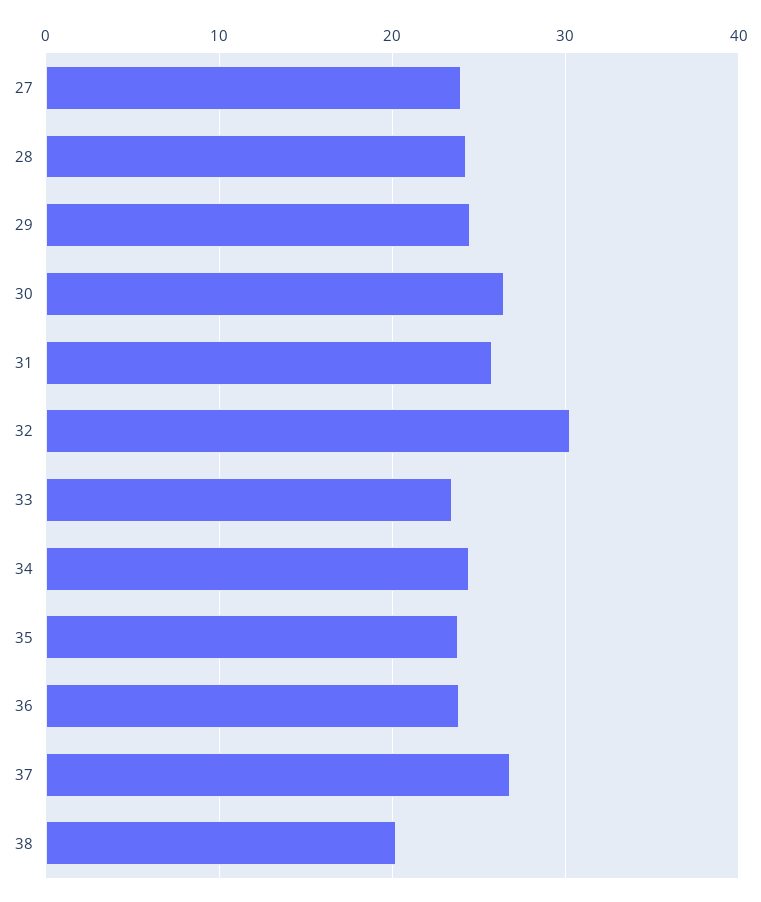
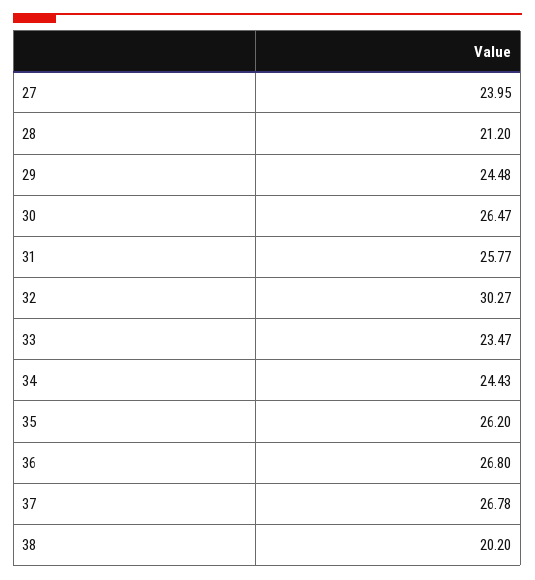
  {
    "27": 23.95,
-   "28": 24,
+   "28": 21.2,
    "29": 24.48,
    "30": 26.47,
    "31": 25.77,
    "32": 30.27,
    "33": 23.47,
    "34": 24.43,
-   "35": 24,
+   "35": 26.2,
-   "36": 24,
+   "36": 26.8,
    "37": 26.78,
    "38": 20.2
  }

